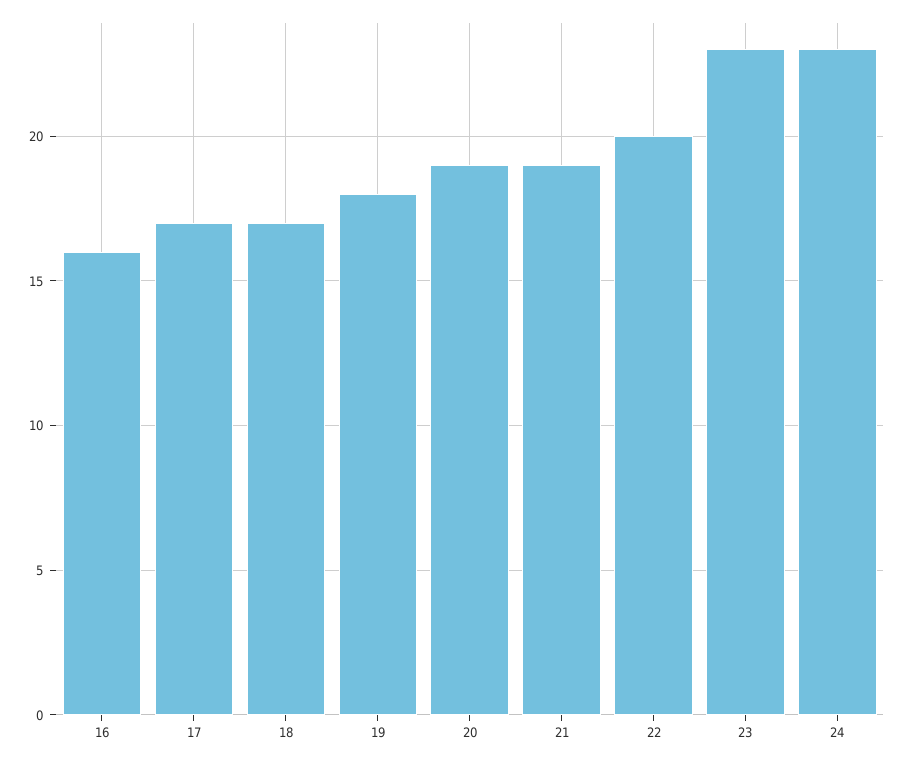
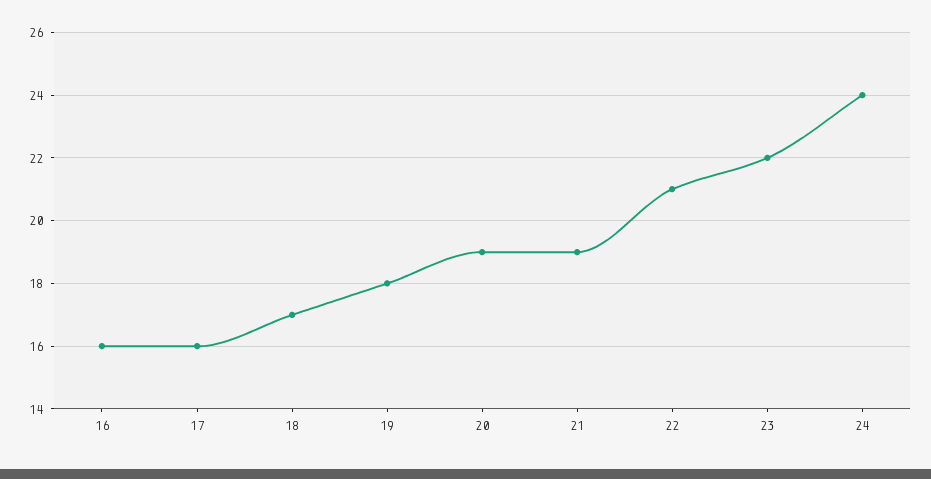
  {
    "16": 16,
-   "17": 17,
+   "17": 16,
    "18": 17,
    "19": 18,
    "20": 19,
    "21": 19,
-   "22": 20,
+   "22": 21,
-   "23": 23,
+   "23": 22,
-   "24": 23
+   "24": 24
  }

